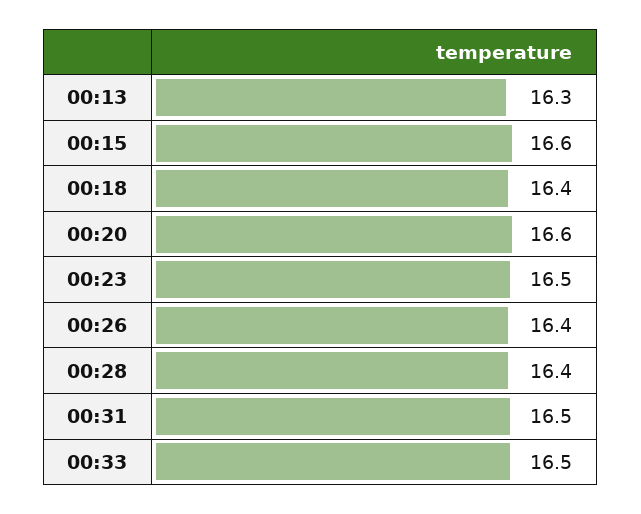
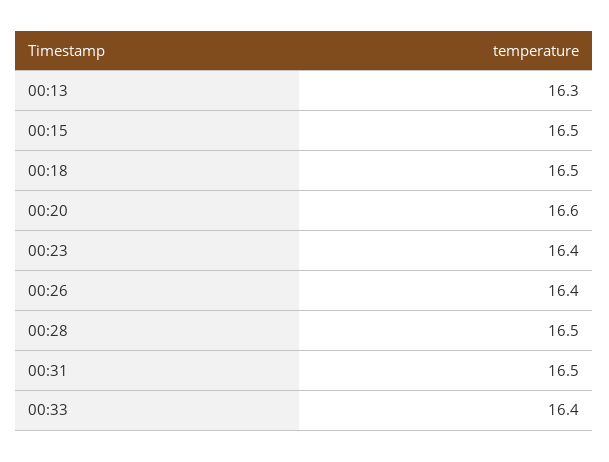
  {
    "00:13": 16.3,
-   "00:15": 16.6,
+   "00:15": 16.5,
-   "00:18": 16.4,
+   "00:18": 16.5,
    "00:20": 16.6,
-   "00:23": 16.5,
+   "00:23": 16.4,
    "00:26": 16.4,
-   "00:28": 16.4,
+   "00:28": 16.5,
    "00:31": 16.5,
-   "00:33": 16.5
+   "00:33": 16.4
  }

